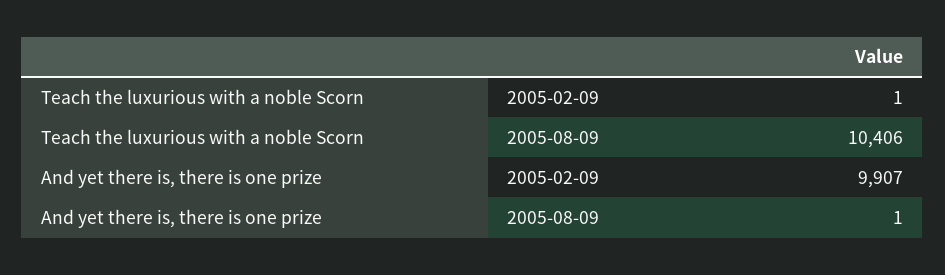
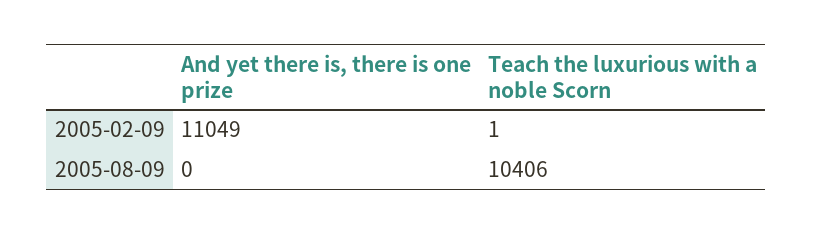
  {
    "Teach the luxurious with a noble Scorn": {
      "2005-02-09": 1,
      "2005-08-09": 10406
    },
    "And yet there is, there is one prize": {
-     "2005-02-09": 9907,
+     "2005-02-09": 11049,
-     "2005-08-09": 1
+     "2005-08-09": 0
    }
  }

